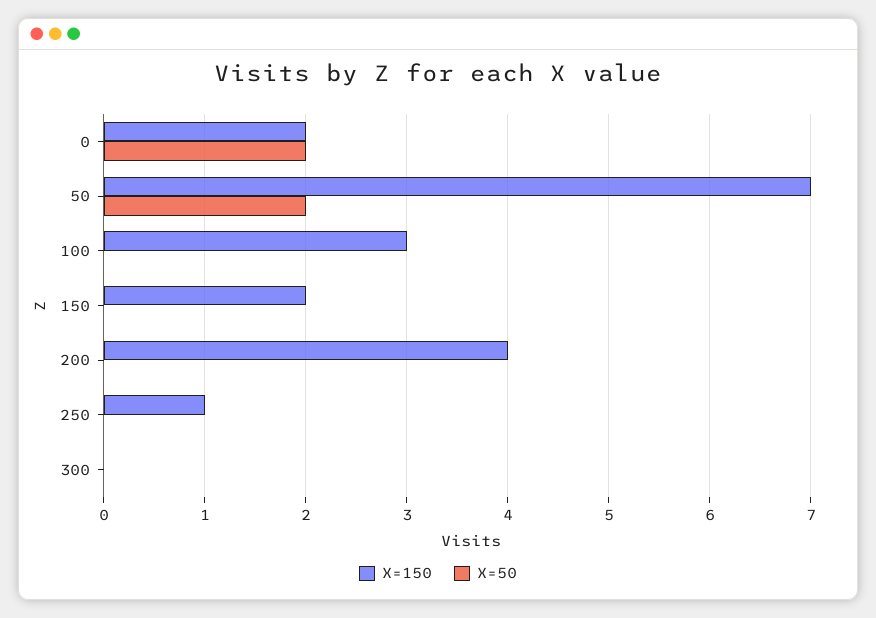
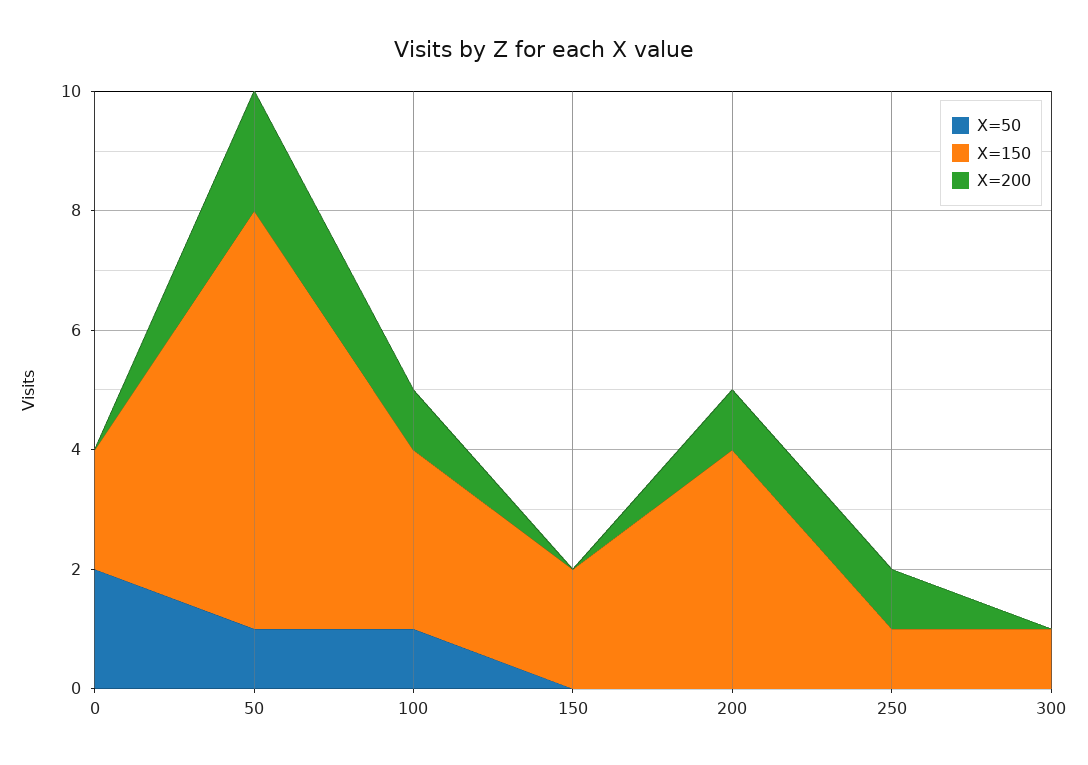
  {
    "X=150": {
      "0": 2,
      "50": 7,
      "100": 3,
      "150": 2,
      "200": 4,
      "250": 1,
-     "300": 0
+     "300": 1
    },
    "X=50": {
      "0": 2,
-     "50": 2,
+     "50": 1,
-     "100": 0,
+     "100": 1,
      "150": 0,
      "200": 0,
      "250": 0,
      "300": 0
-   }
+   },
+   "X=200": {
+     "0": 0,
+     "50": 2,
+     "100": 1,
+     "150": 0,
+     "200": 1,
+     "250": 1,
+     "300": 0
+   }
  }

